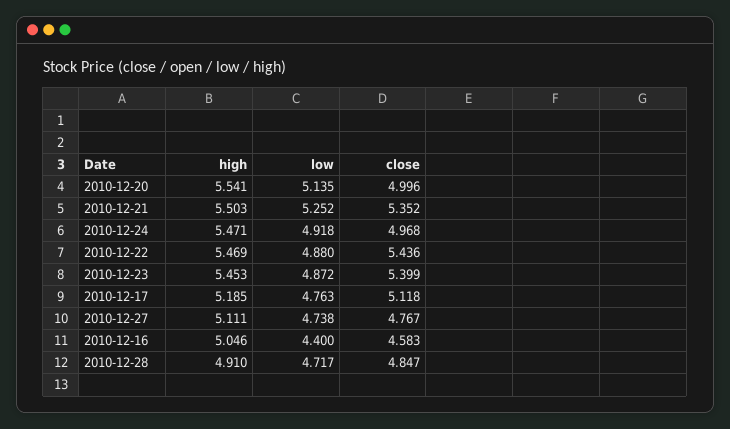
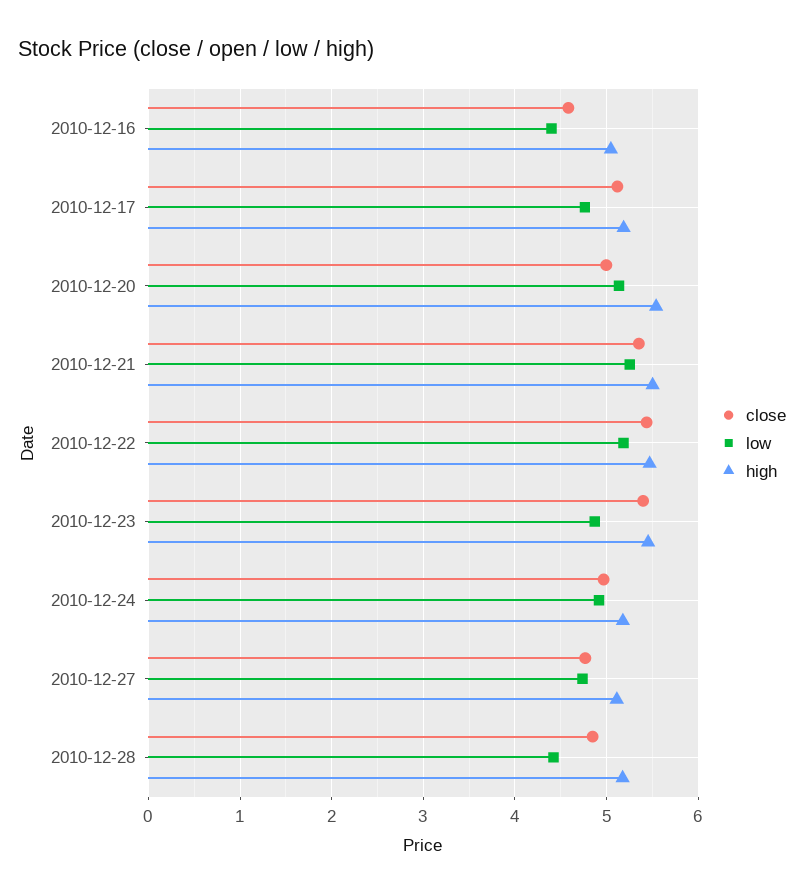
  {
    "high": {
      "2010-12-20": 5.541,
      "2010-12-21": 5.503,
-     "2010-12-24": 5.471,
+     "2010-12-24": 5.2,
      "2010-12-22": 5.469,
      "2010-12-23": 5.453,
      "2010-12-17": 5.185,
      "2010-12-27": 5.111,
      "2010-12-16": 5.046,
-     "2010-12-28": 4.91
+     "2010-12-28": 5.2
    },
    "low": {
      "2010-12-20": 5.135,
      "2010-12-21": 5.252,
      "2010-12-24": 4.918,
-     "2010-12-22": 4.88,
+     "2010-12-22": 5.2,
      "2010-12-23": 4.872,
      "2010-12-17": 4.763,
      "2010-12-27": 4.738,
      "2010-12-16": 4.4,
-     "2010-12-28": 4.717
+     "2010-12-28": 4.4
    },
    "close": {
      "2010-12-20": 4.996,
      "2010-12-21": 5.352,
      "2010-12-24": 4.968,
      "2010-12-22": 5.436,
      "2010-12-23": 5.399,
      "2010-12-17": 5.118,
      "2010-12-27": 4.767,
      "2010-12-16": 4.583,
      "2010-12-28": 4.847
    }
  }

